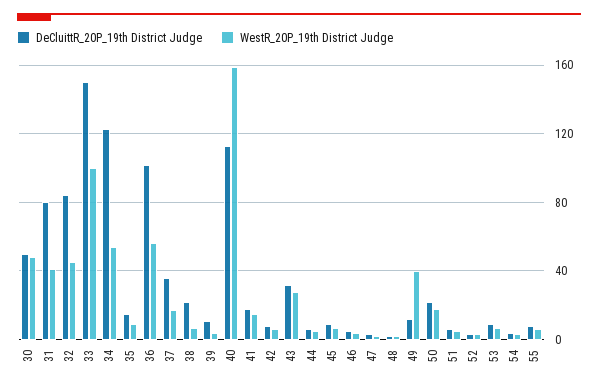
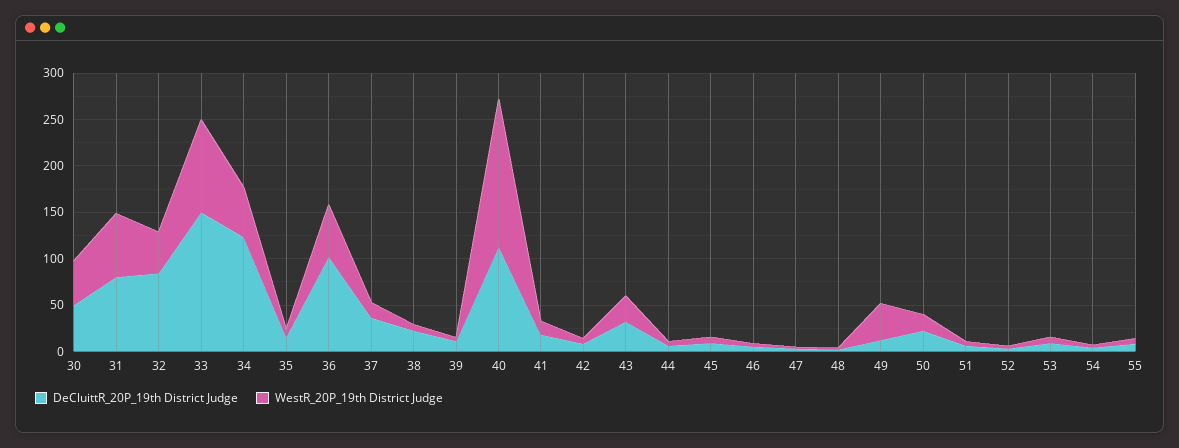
  {
    "DeCluittR_20P_19th District Judge": {
      "30": 50,
      "31": 80,
      "32": 85,
      "33": 150,
      "34": 125,
      "35": 15,
      "36": 100,
      "37": 35,
      "38": 20,
      "39": 10,
      "40": 115,
      "41": 20,
      "42": 10,
      "43": 30,
      "44": 5,
      "45": 10,
      "46": 5,
      "47": 5,
      "48": 0,
      "49": 10,
      "50": 20,
      "51": 5,
      "52": 5,
      "53": 10,
      "54": 5,
      "55": 10
    },
    "WestR_20P_19th District Judge": {
      "30": 50,
-     "31": 40,
+     "31": 70,
      "32": 45,
      "33": 100,
      "34": 55,
      "35": 10,
      "36": 55,
      "37": 15,
      "38": 5,
      "39": 5,
      "40": 160,
      "41": 15,
      "42": 5,
      "43": 30,
      "44": 5,
      "45": 5,
      "46": 5,
      "47": 0,
      "48": 0,
      "49": 40,
      "50": 20,
      "51": 5,
      "52": 5,
      "53": 5,
      "54": 5,
      "55": 5
    }
  }

